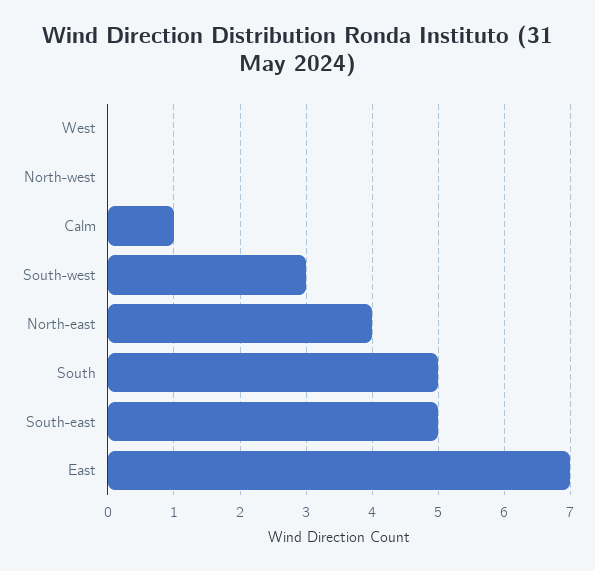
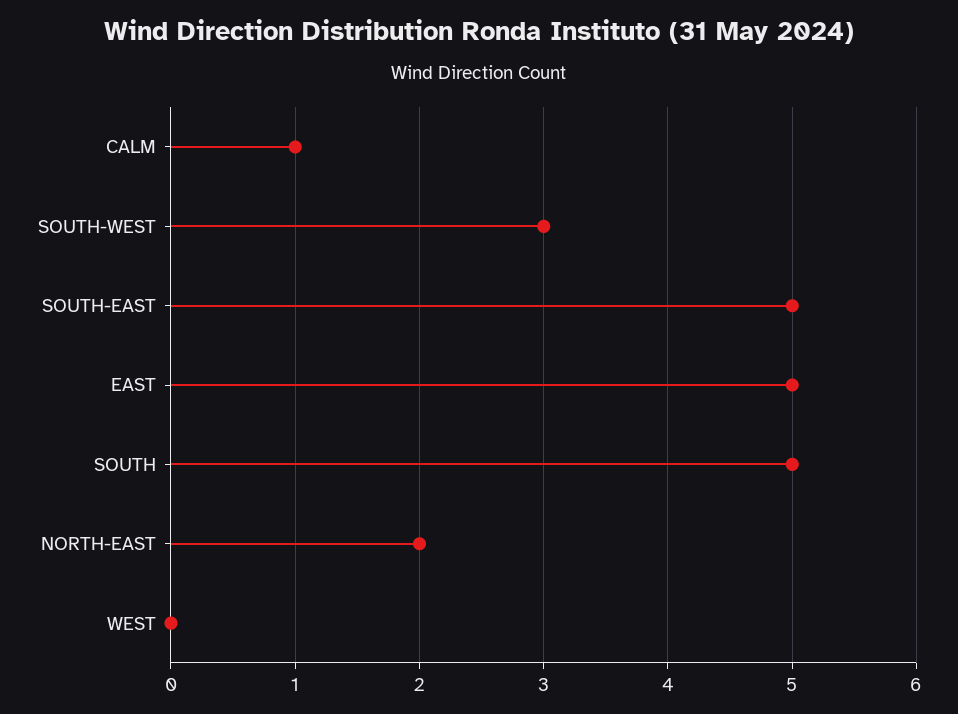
  {
    "West": 0,
-   "North-west": 0,
    "Calm": 1,
    "South-west": 3,
-   "North-east": 4,
+   "North-east": 2,
    "South": 5,
    "South-east": 5,
-   "East": 7
+   "East": 5
  }

